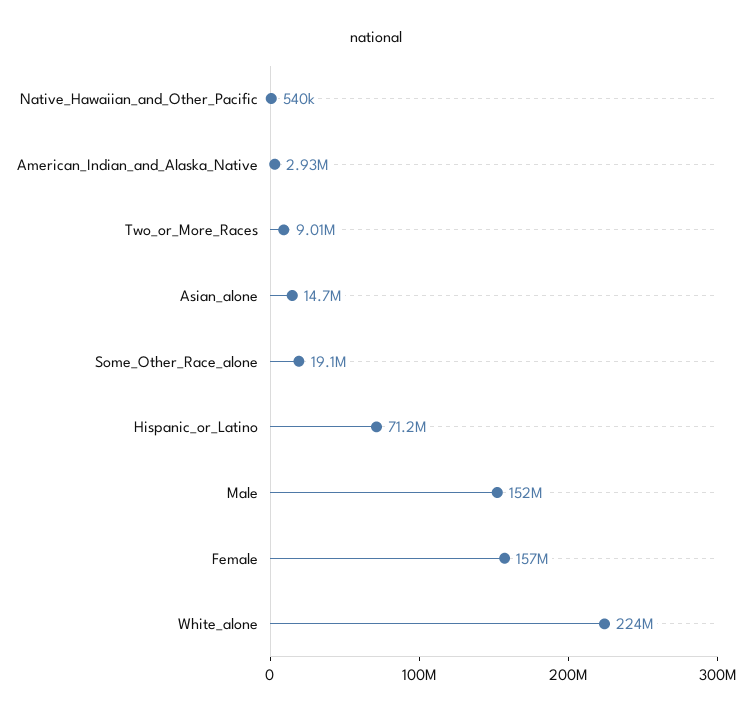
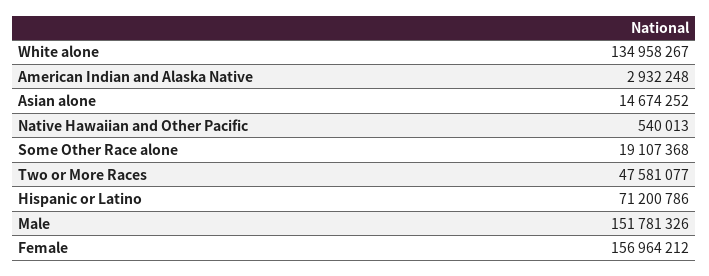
  {
    "Native_Hawaiian_and_Other_Pacific": 540013,
    "American_Indian_and_Alaska_Native": 2932248,
-   "Two_or_More_Races": 9010000,
+   "Two_or_More_Races": 47581077,
    "Asian_alone": 14674252,
    "Some_Other_Race_alone": 19107368,
    "Hispanic_or_Latino": 71200786,
    "Male": 151781326,
    "Female": 156964212,
-   "White_alone": 224000000
+   "White_alone": 134958267
  }

